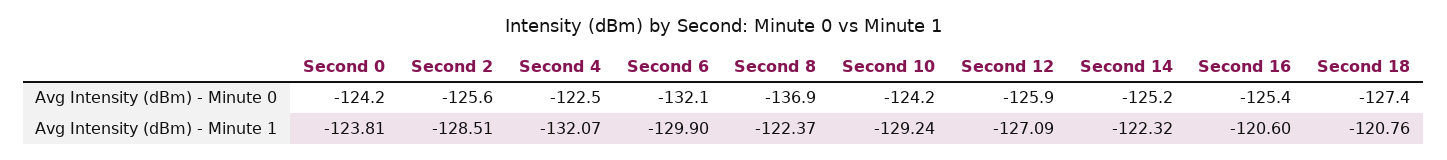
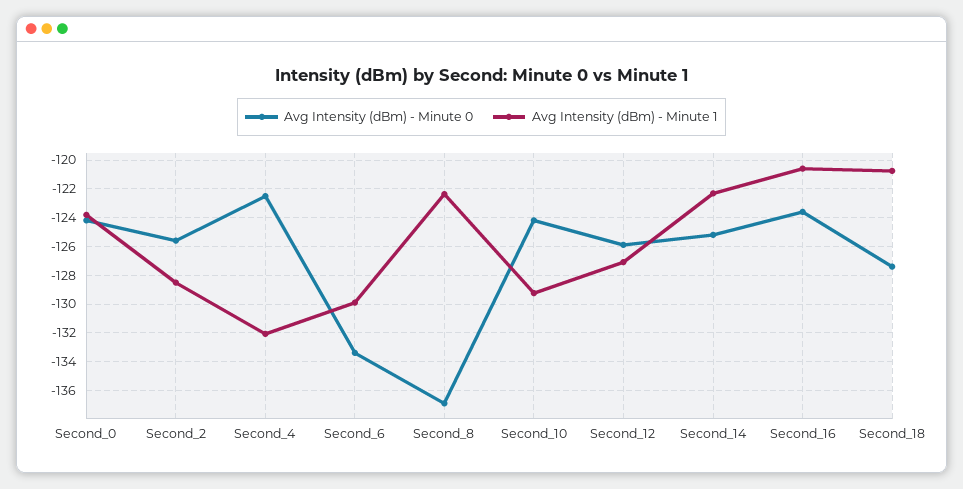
  {
    "Avg Intensity (dBm) - Minute 0": {
      "Second 0": -124.2,
      "Second 2": -125.6,
      "Second 4": -122.5,
-     "Second 6": -132.1,
+     "Second 6": -133.5,
      "Second 8": -136.9,
      "Second 10": -124.2,
      "Second 12": -125.9,
      "Second 14": -125.2,
-     "Second 16": -125.4,
+     "Second 16": -123.5,
      "Second 18": -127.4
    },
    "Avg Intensity (dBm) - Minute 1": {
      "Second 0": -123.81,
      "Second 2": -128.51,
      "Second 4": -132.07,
      "Second 6": -129.9,
      "Second 8": -122.37,
      "Second 10": -129.24,
      "Second 12": -127.09,
      "Second 14": -122.32,
      "Second 16": -120.6,
      "Second 18": -120.76
    }
  }

